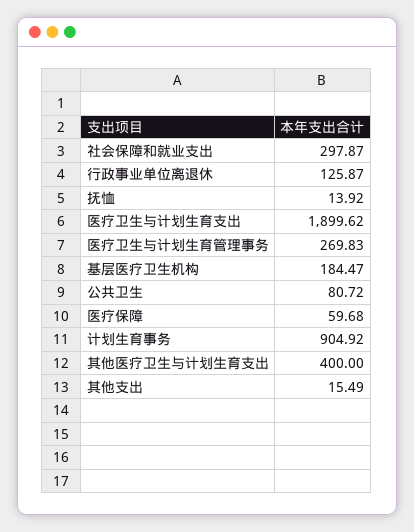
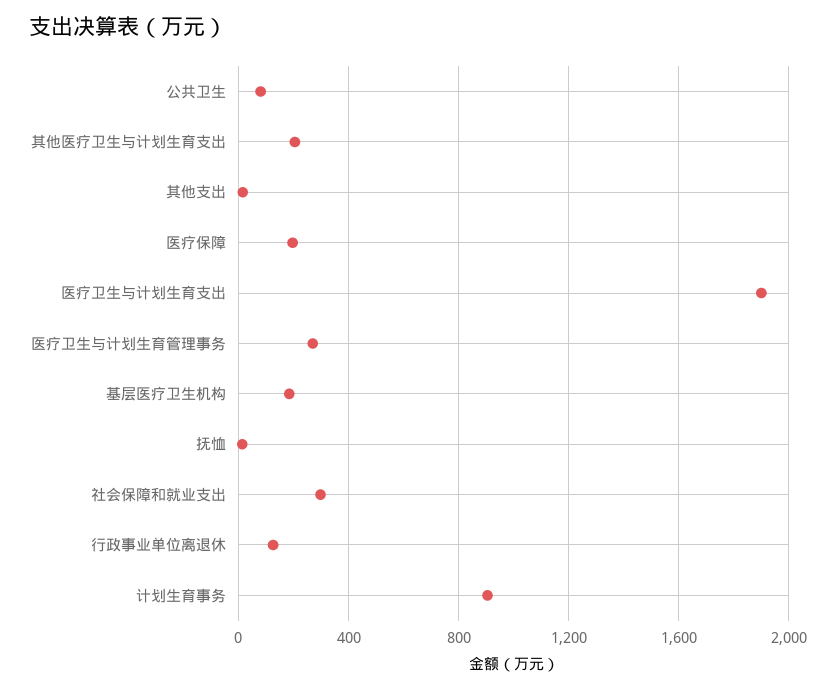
  {
    "社会保障和就业支出": 297.87,
    "行政事业单位离退休": 125.87,
    "抚恤": 13.92,
    "医疗卫生与计划生育支出": 1899.62,
    "医疗卫生与计划生育管理事务": 269.83,
    "基层医疗卫生机构": 184.47,
    "公共卫生": 80.72,
-   "医疗保障": 59.68,
+   "医疗保障": 200,
    "计划生育事务": 904.92,
-   "其他医疗卫生与计划生育支出": 400,
+   "其他医疗卫生与计划生育支出": 200,
    "其他支出": 15.49
  }

